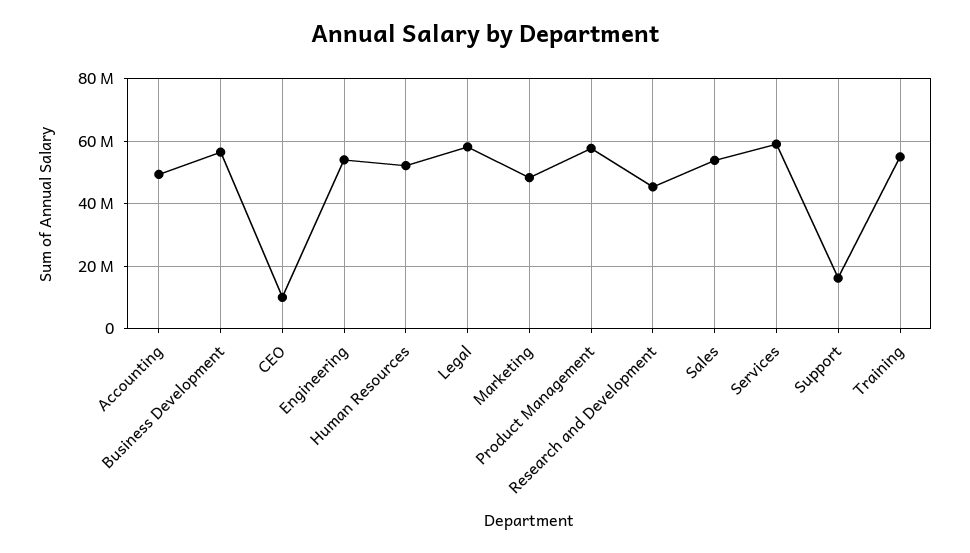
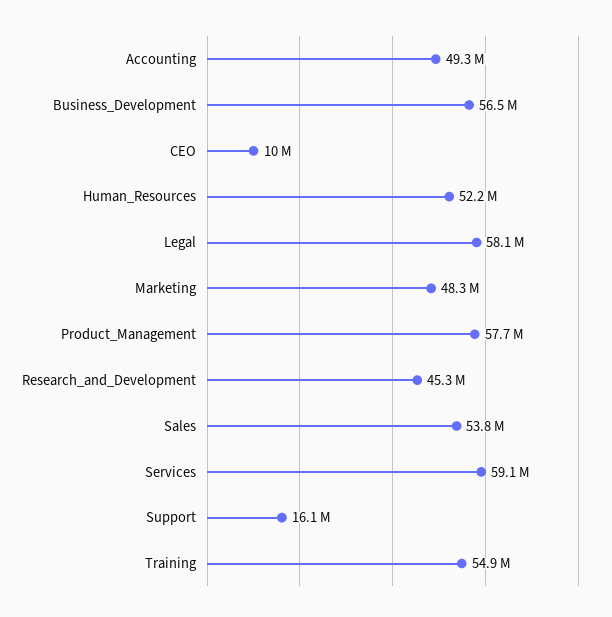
  {
    "Accounting": 49300000,
    "Business Development": 56500000,
    "CEO": 10000000,
-   "Engineering": 54000000,
    "Human Resources": 52200000,
    "Legal": 58100000,
    "Marketing": 48300000,
    "Product Management": 57700000,
    "Research and Development": 45300000,
    "Sales": 53800000,
    "Services": 59100000,
    "Support": 16100000,
    "Training": 54900000
  }

